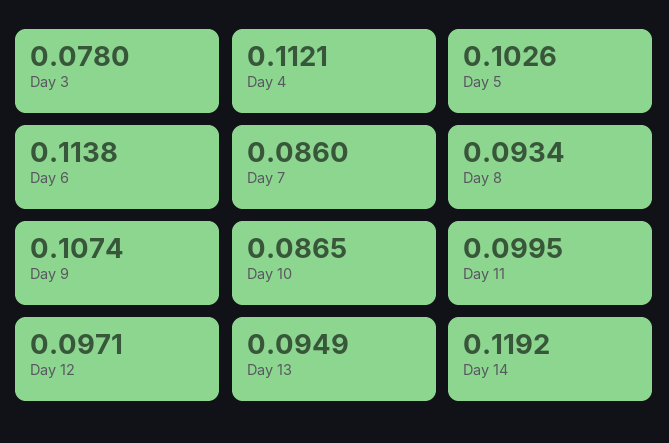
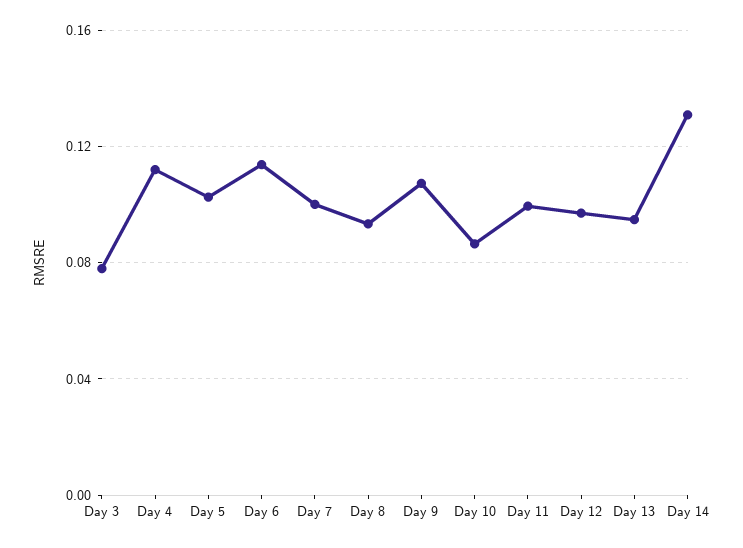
  {
    "Day 3": 0.078,
    "Day 4": 0.1121,
    "Day 5": 0.1026,
    "Day 6": 0.1138,
-   "Day 7": 0.086,
+   "Day 7": 0.1,
    "Day 8": 0.0934,
    "Day 9": 0.1074,
    "Day 10": 0.0865,
    "Day 11": 0.0995,
    "Day 12": 0.0971,
    "Day 13": 0.0949,
-   "Day 14": 0.1192
+   "Day 14": 0.13
  }

